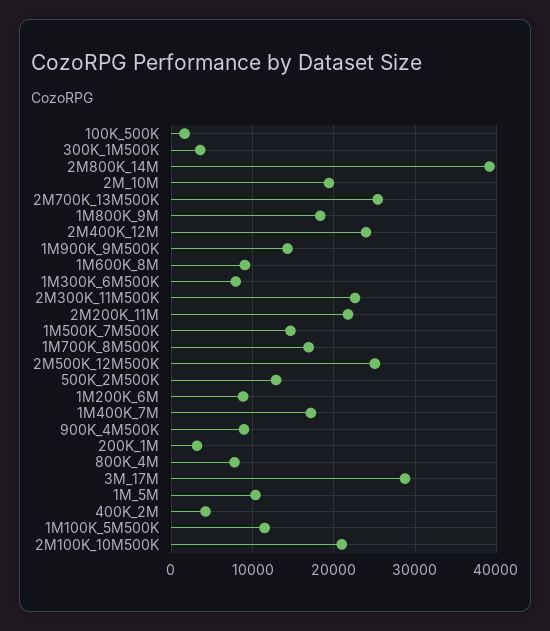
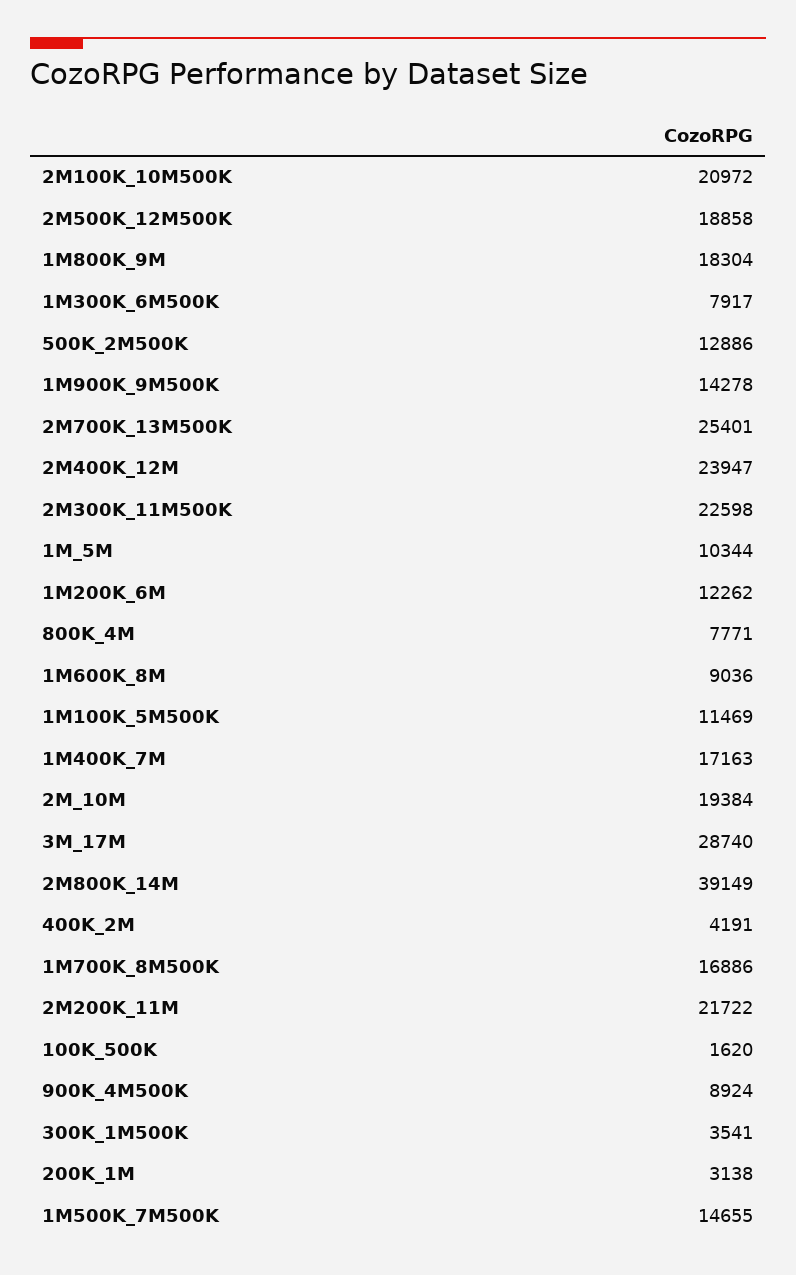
  {
    "100K_500K": 1620,
    "300K_1M500K": 3541,
    "2M800K_14M": 39149,
    "2M_10M": 19384,
    "2M700K_13M500K": 25401,
    "1M800K_9M": 18304,
    "2M400K_12M": 23947,
    "1M900K_9M500K": 14278,
    "1M600K_8M": 9036,
    "1M300K_6M500K": 7917,
    "2M300K_11M500K": 22598,
    "2M200K_11M": 21722,
    "1M500K_7M500K": 14655,
    "1M700K_8M500K": 16886,
-   "2M500K_12M500K": 25000,
+   "2M500K_12M500K": 18858,
    "500K_2M500K": 12886,
-   "1M200K_6M": 9000,
+   "1M200K_6M": 12262,
    "1M400K_7M": 17163,
    "900K_4M500K": 8924,
    "200K_1M": 3138,
    "800K_4M": 7771,
    "3M_17M": 28740,
    "1M_5M": 10344,
    "400K_2M": 4191,
    "1M100K_5M500K": 11469,
    "2M100K_10M500K": 20972
  }

